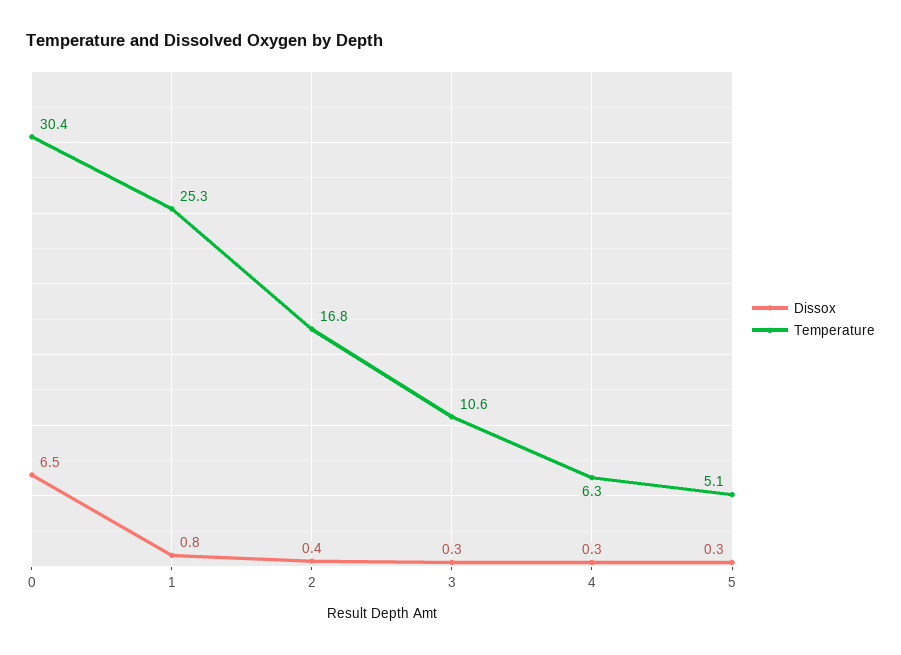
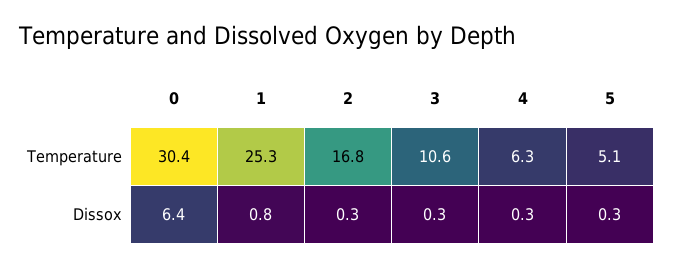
  {
    "Dissox": {
-     "0": 6.5,
+     "0": 6.4,
      "1": 0.8,
-     "2": 0.4,
+     "2": 0.3,
      "3": 0.3,
      "4": 0.3,
      "5": 0.3
    },
    "Temperature": {
      "0": 30.4,
      "1": 25.3,
      "2": 16.8,
      "3": 10.6,
      "4": 6.3,
      "5": 5.1
    }
  }

